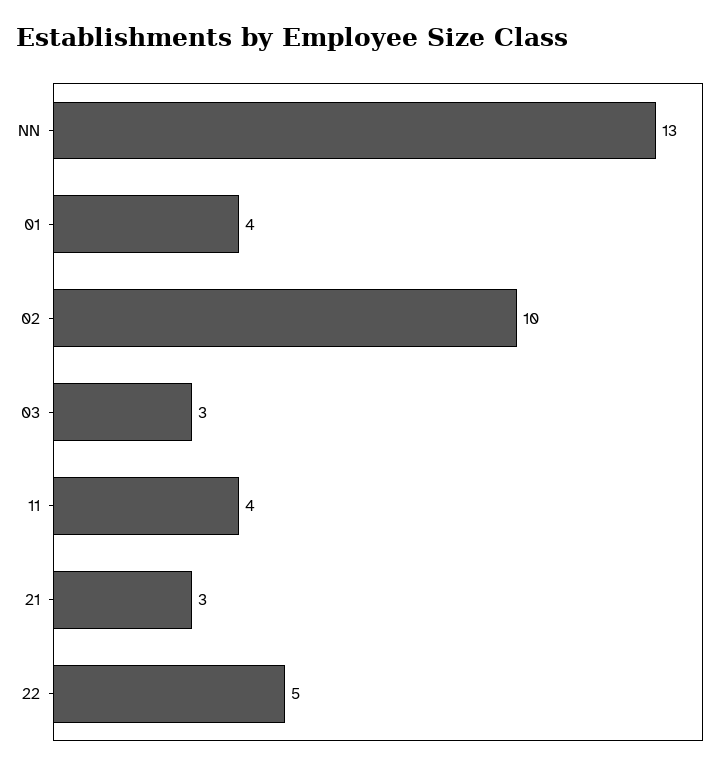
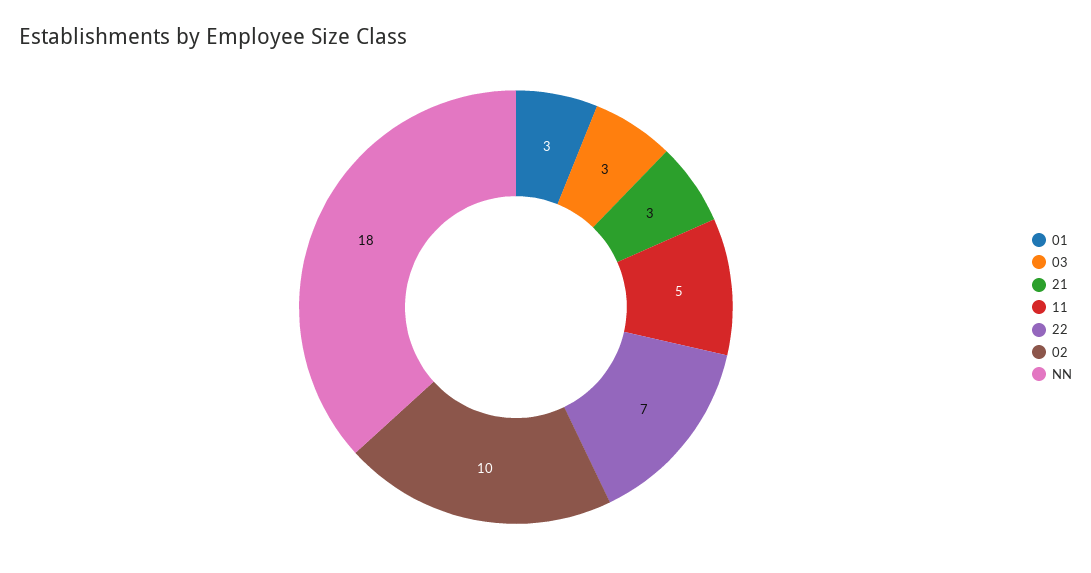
  {
-   "NN": 13,
+   "NN": 18,
-   "01": 4,
+   "01": 3,
    "02": 10,
    "03": 3,
-   "11": 4,
+   "11": 5,
    "21": 3,
-   "22": 5
+   "22": 7
  }

